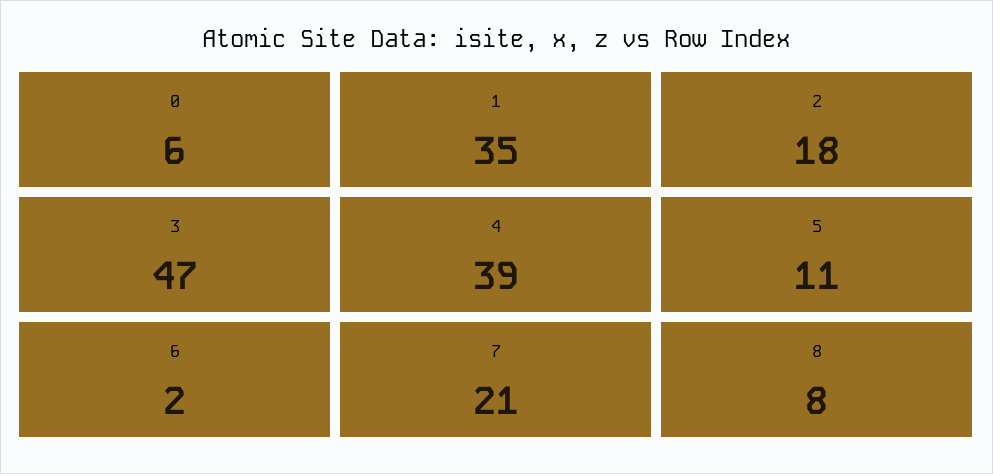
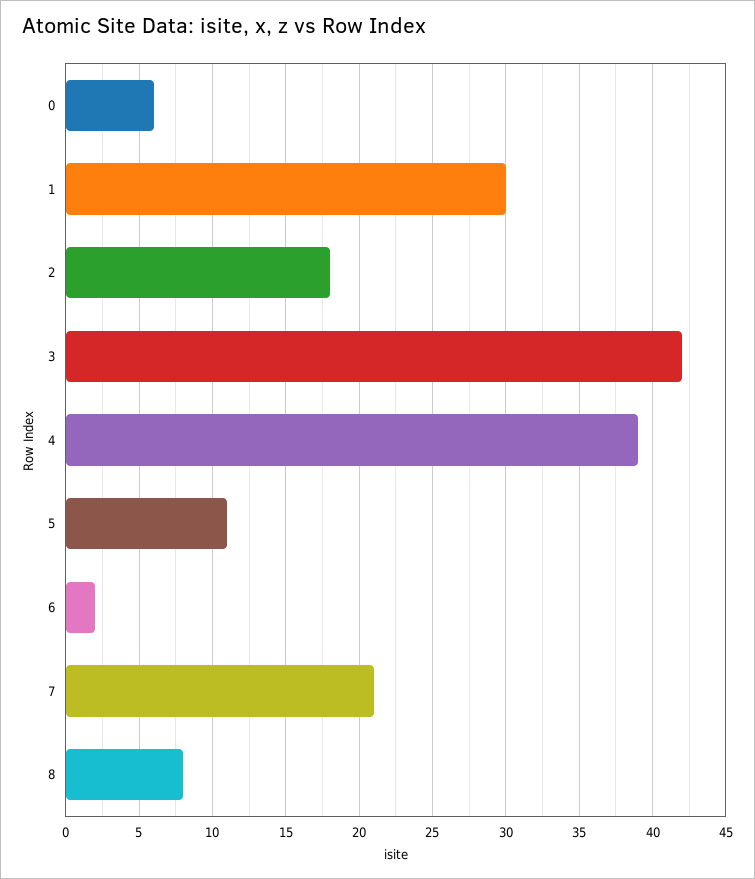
  {
    "0": 6,
-   "1": 35,
+   "1": 30,
    "2": 18,
-   "3": 47,
+   "3": 42,
    "4": 39,
    "5": 11,
    "6": 2,
    "7": 21,
    "8": 8
  }

